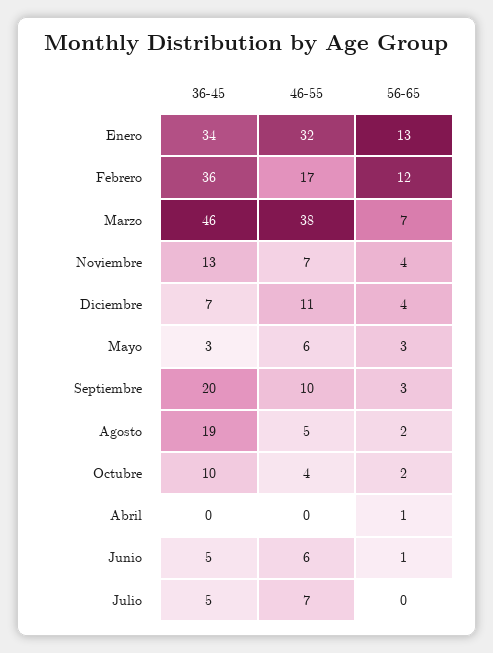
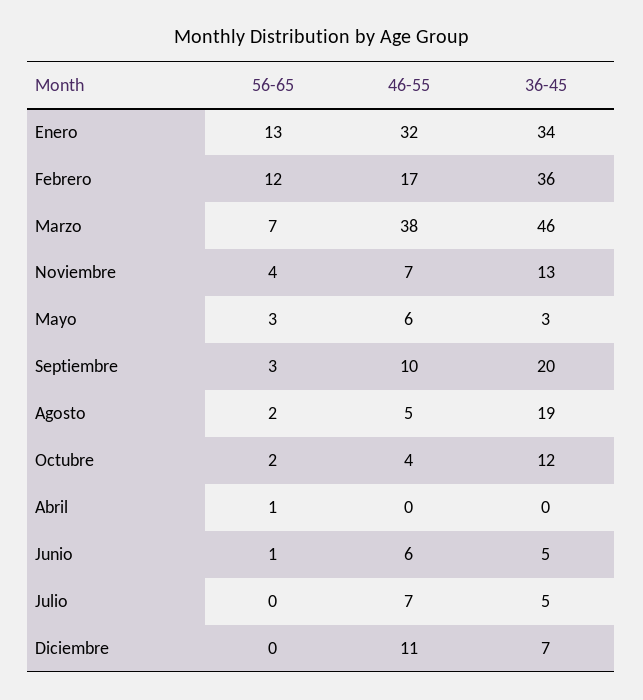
  {
    "36-45": {
      "Enero": 34,
      "Febrero": 36,
      "Marzo": 46,
      "Noviembre": 13,
      "Diciembre": 7,
      "Mayo": 3,
      "Septiembre": 20,
      "Agosto": 19,
-     "Octubre": 10,
+     "Octubre": 12,
      "Abril": 0,
      "Junio": 5,
      "Julio": 5
    },
    "46-55": {
      "Enero": 32,
      "Febrero": 17,
      "Marzo": 38,
      "Noviembre": 7,
      "Diciembre": 11,
      "Mayo": 6,
      "Septiembre": 10,
      "Agosto": 5,
      "Octubre": 4,
      "Abril": 0,
      "Junio": 6,
      "Julio": 7
    },
    "56-65": {
      "Enero": 13,
      "Febrero": 12,
      "Marzo": 7,
      "Noviembre": 4,
-     "Diciembre": 4,
+     "Diciembre": 0,
      "Mayo": 3,
      "Septiembre": 3,
      "Agosto": 2,
      "Octubre": 2,
      "Abril": 1,
      "Junio": 1,
      "Julio": 0
    }
  }

